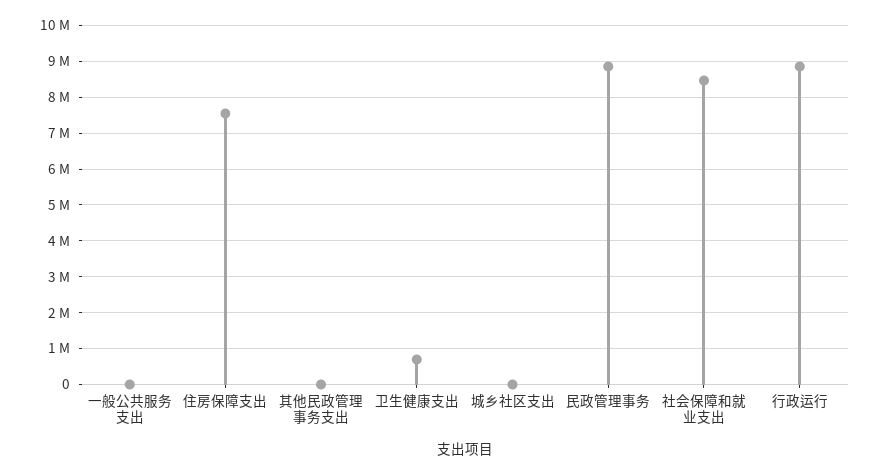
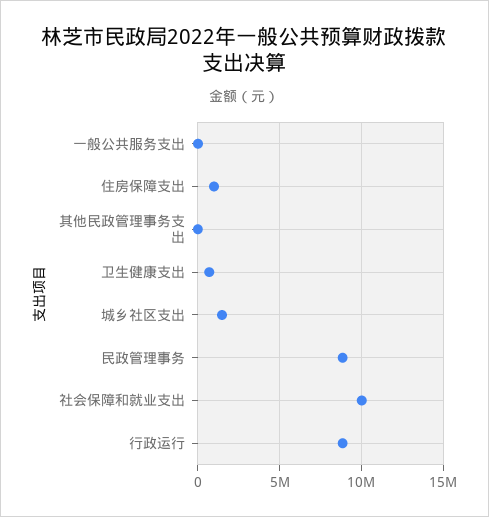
  {
    "一般公共服务支出": 0,
-   "住房保障支出": 7600000,
+   "住房保障支出": 1000000,
    "其他民政管理事务支出": 0,
    "卫生健康支出": 600000,
-   "城乡社区支出": 0,
+   "城乡社区支出": 1500000,
    "民政管理事务": 8800000,
-   "社会保障和就业支出": 8400000,
+   "社会保障和就业支出": 10000000,
    "行政运行": 8800000
  }

